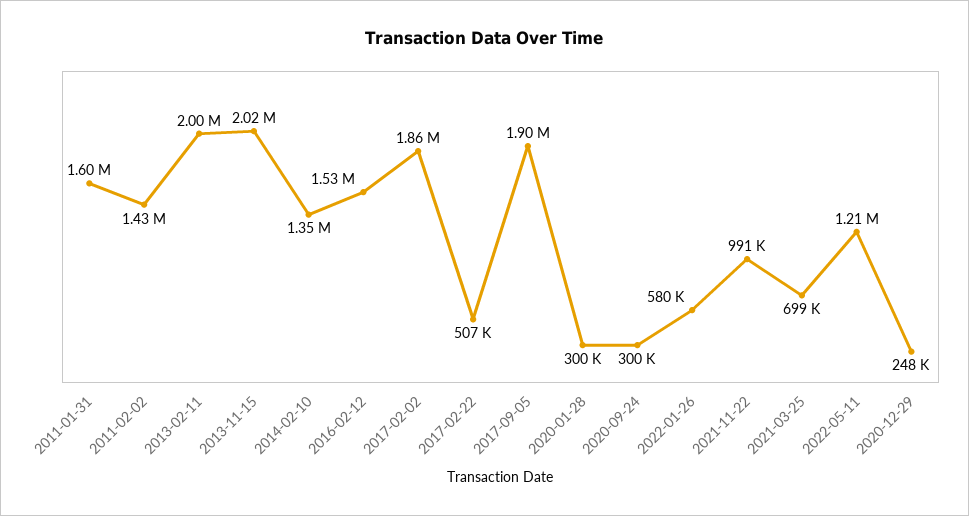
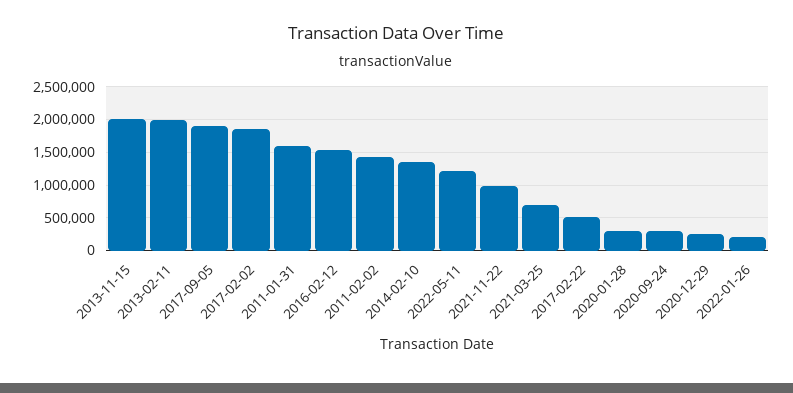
  {
    "2011-01-31": 1600000,
    "2011-02-02": 1430000,
    "2013-02-11": 2000000,
    "2013-11-15": 2020000,
    "2014-02-10": 1350000,
    "2016-02-12": 1530000,
    "2017-02-02": 1860000,
    "2017-02-22": 507000,
    "2017-09-05": 1900000,
    "2020-01-28": 300000,
    "2020-09-24": 300000,
-   "2022-01-26": 580000,
+   "2022-01-26": 200000,
    "2021-11-22": 991000,
    "2021-03-25": 699000,
    "2022-05-11": 1210000,
    "2020-12-29": 248000
  }

